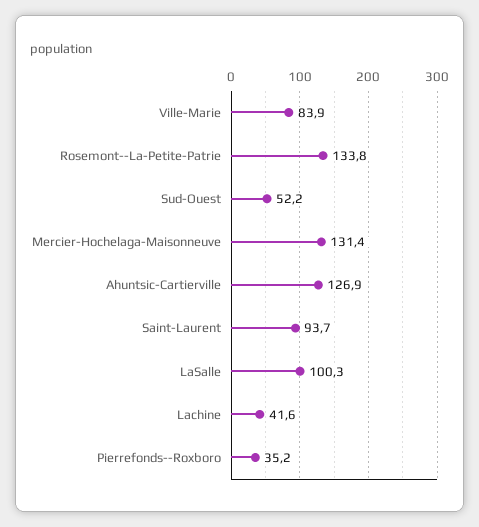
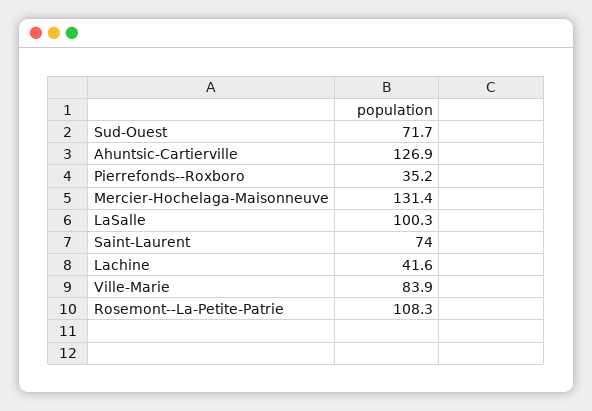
  {
    "Ville-Marie": 83.9,
-   "Rosemont--La-Petite-Patrie": 133.8,
+   "Rosemont--La-Petite-Patrie": 108.3,
-   "Sud-Ouest": 52.2,
+   "Sud-Ouest": 71.7,
    "Mercier-Hochelaga-Maisonneuve": 131.4,
    "Ahuntsic-Cartierville": 126.9,
-   "Saint-Laurent": 93.7,
+   "Saint-Laurent": 74,
    "LaSalle": 100.3,
    "Lachine": 41.6,
    "Pierrefonds--Roxboro": 35.2
  }

